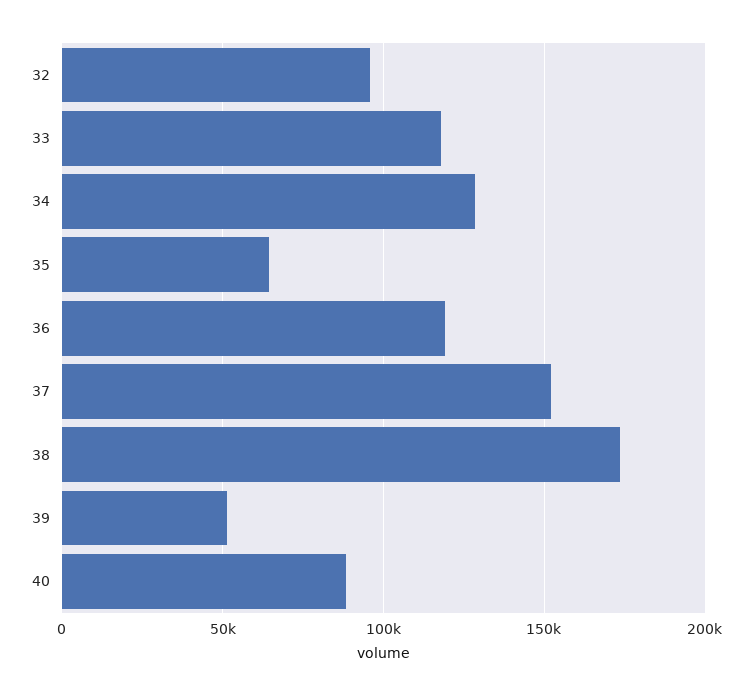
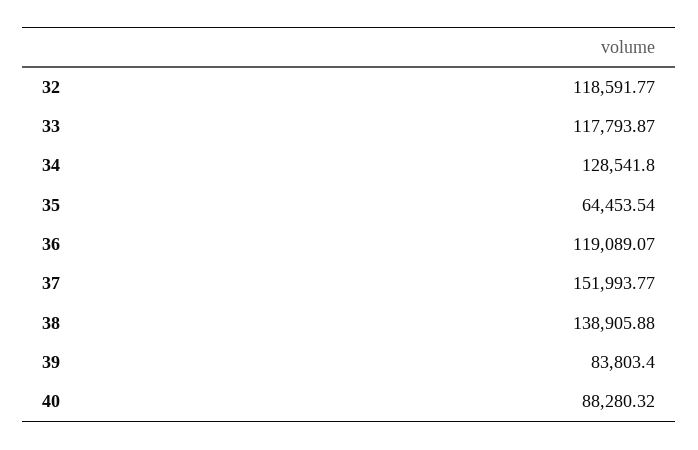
  {
-   "32": 95000,
+   "32": 118591.77,
    "33": 117793.87,
    "34": 128541.8,
    "35": 64453.54,
    "36": 119089.07,
    "37": 151993.77,
-   "38": 175000,
+   "38": 138905.88,
-   "39": 50000,
+   "39": 83803.4,
    "40": 88280.32
  }

